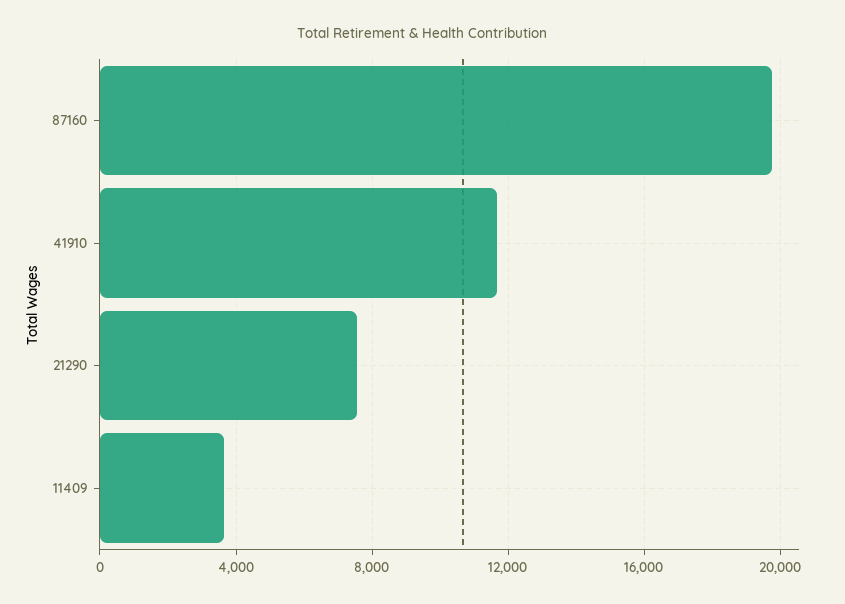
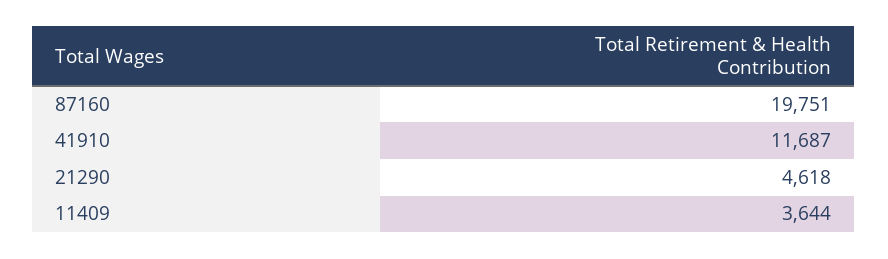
  {
    "87160": 19751,
    "41910": 11687,
-   "21290": 7500,
+   "21290": 4618,
    "11409": 3644
  }

